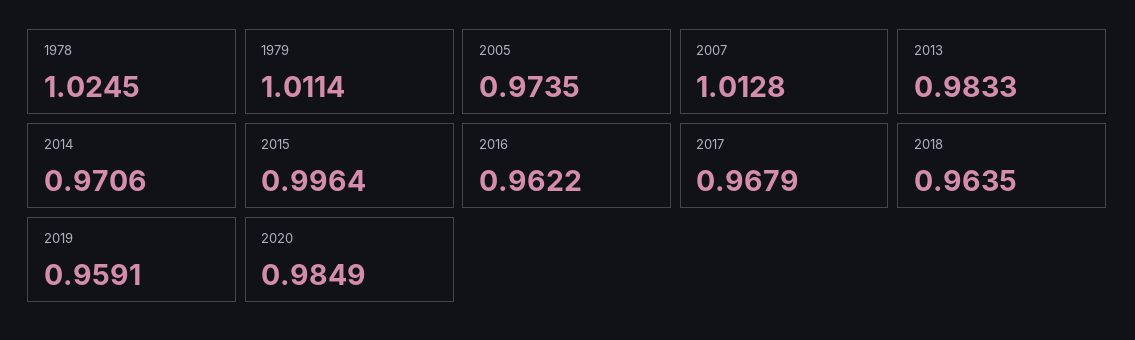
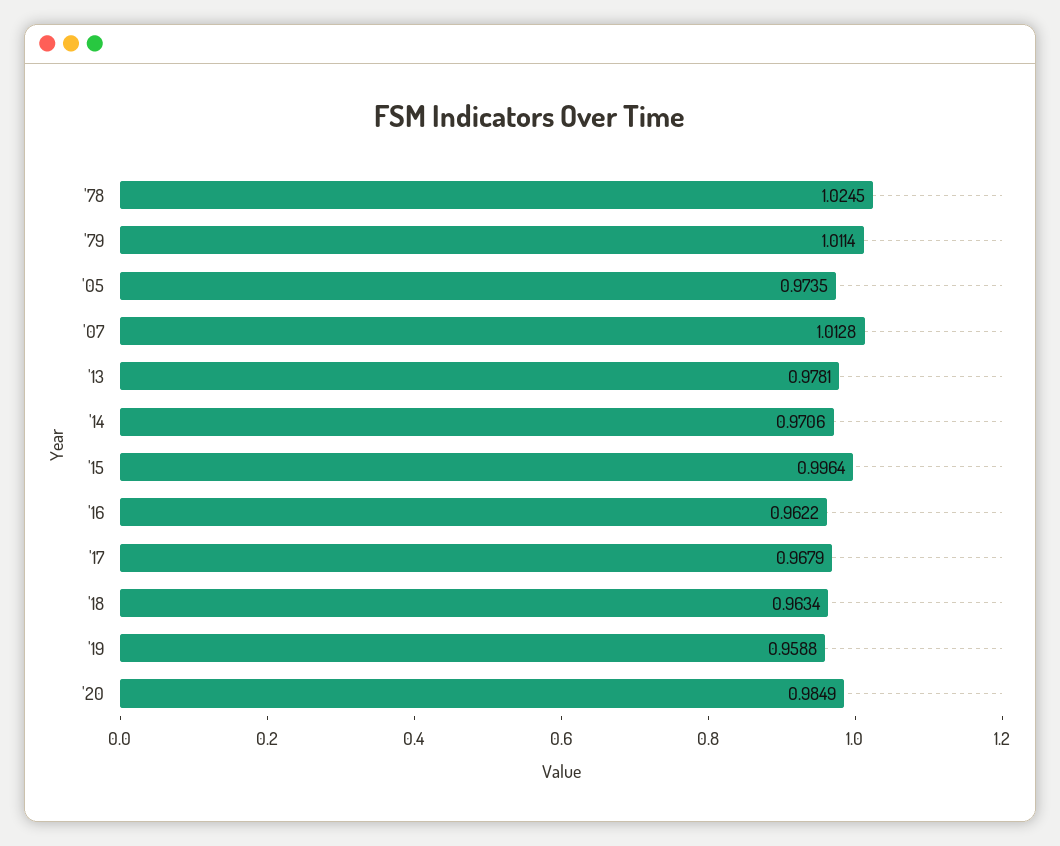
  {
    "1978": 1.0245,
    "1979": 1.0114,
    "2005": 0.9735,
    "2007": 1.0128,
-   "2013": 0.9833,
+   "2013": 0.9781,
    "2014": 0.9706,
    "2015": 0.9964,
    "2016": 0.9622,
    "2017": 0.9679,
-   "2018": 0.9635,
+   "2018": 0.9634,
-   "2019": 0.9591,
+   "2019": 0.9588,
    "2020": 0.9849
  }

